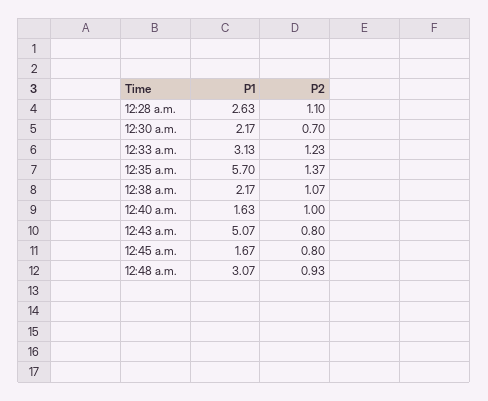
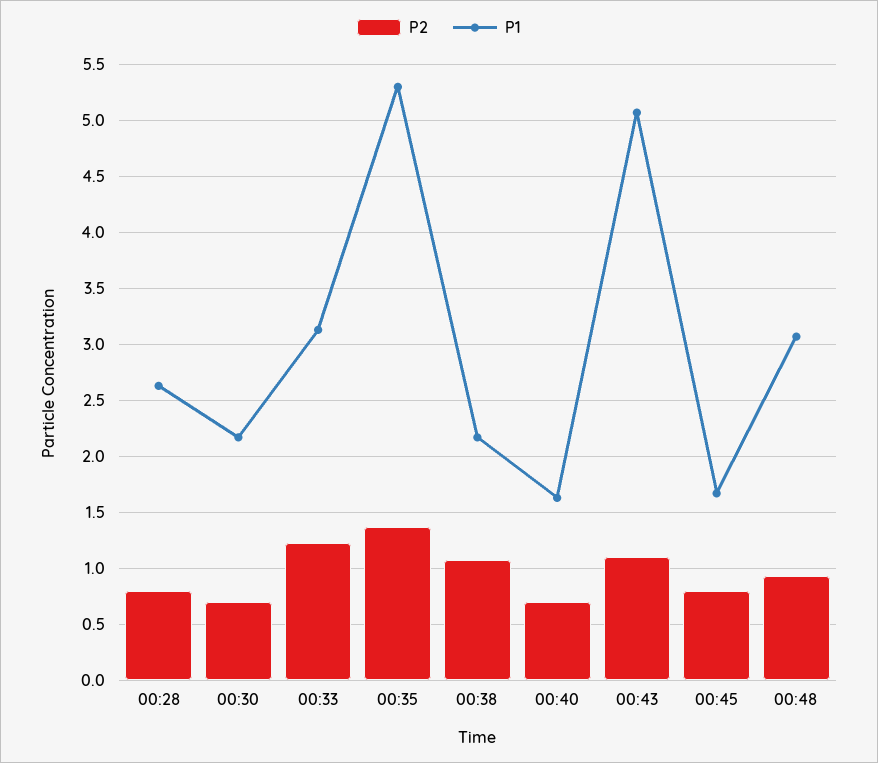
  {
    "P1": {
      "12:28 a.m.": 2.63,
      "12:30 a.m.": 2.17,
      "12:33 a.m.": 3.13,
-     "12:35 a.m.": 5.7,
+     "12:35 a.m.": 5.3,
      "12:38 a.m.": 2.17,
      "12:40 a.m.": 1.63,
      "12:43 a.m.": 5.07,
      "12:45 a.m.": 1.67,
      "12:48 a.m.": 3.07
    },
    "P2": {
-     "12:28 a.m.": 1.1,
+     "12:28 a.m.": 0.8,
      "12:30 a.m.": 0.7,
      "12:33 a.m.": 1.23,
      "12:35 a.m.": 1.37,
      "12:38 a.m.": 1.07,
-     "12:40 a.m.": 1,
+     "12:40 a.m.": 0.7,
-     "12:43 a.m.": 0.8,
+     "12:43 a.m.": 1.1,
      "12:45 a.m.": 0.8,
      "12:48 a.m.": 0.93
    }
  }

